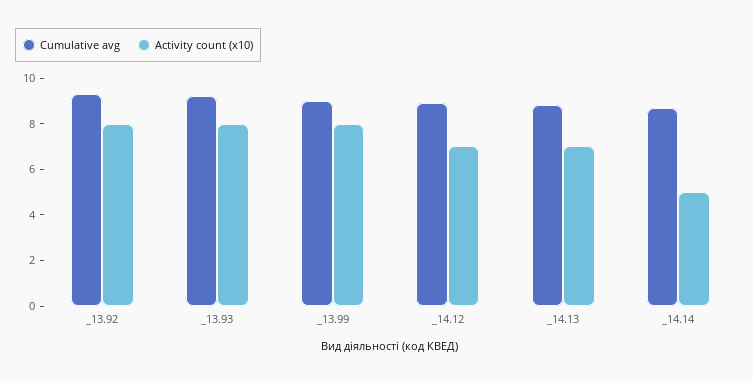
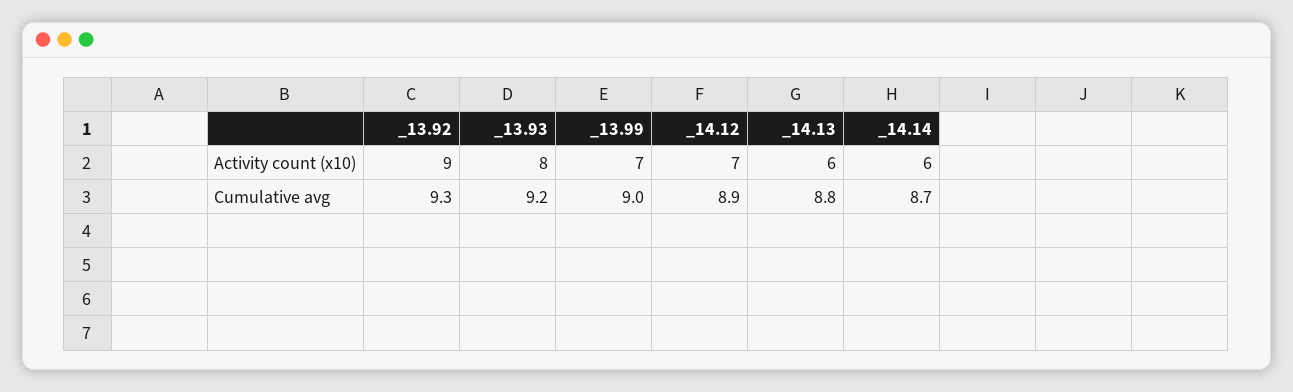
  {
    "Cumulative avg": {
      "_13.92": 9.3,
      "_13.93": 9.2,
      "_13.99": 9,
      "_14.12": 8.9,
      "_14.13": 8.8,
      "_14.14": 8.7
    },
    "Activity count (x10)": {
-     "_13.92": 8,
+     "_13.92": 9,
      "_13.93": 8,
-     "_13.99": 8,
+     "_13.99": 7,
      "_14.12": 7,
-     "_14.13": 7,
+     "_14.13": 6,
-     "_14.14": 5
+     "_14.14": 6
    }
  }

